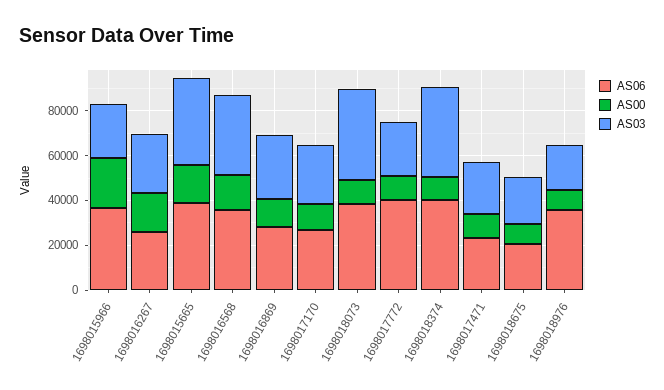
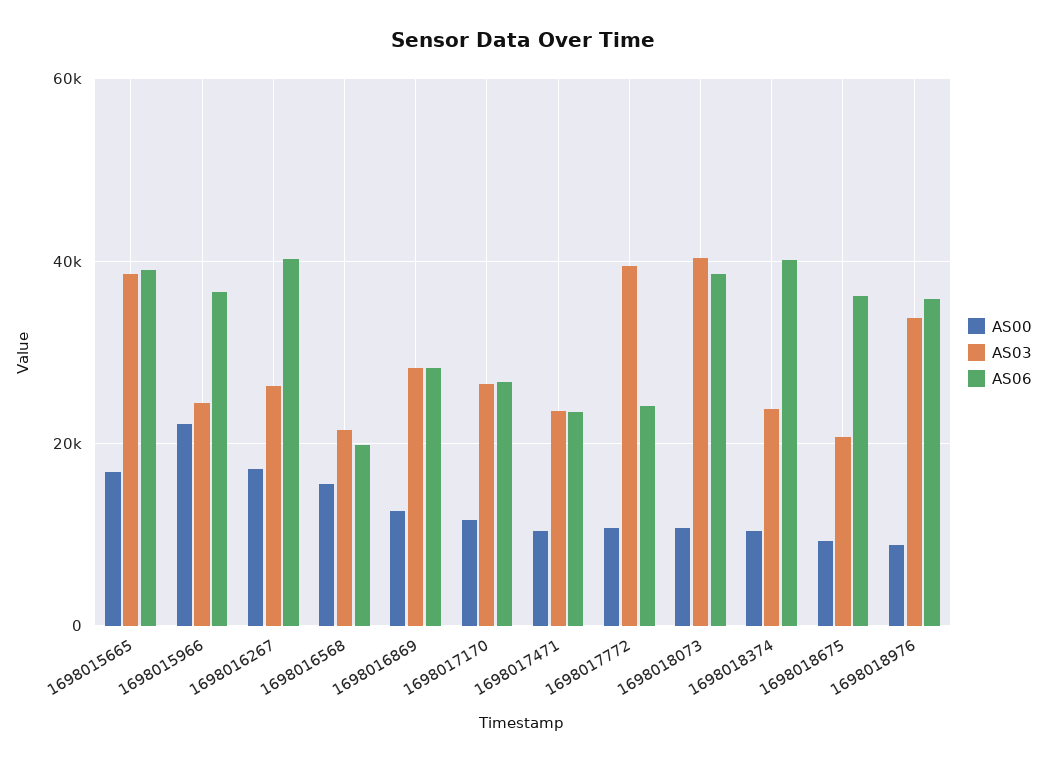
  {
    "AS06": {
      "1698015966": 36000,
-     "1698016267": 25000,
+     "1698016267": 40000,
      "1698015665": 40000,
-     "1698016568": 35000,
+     "1698016568": 20000,
      "1698016869": 28000,
      "1698017170": 26000,
      "1698018073": 38000,
-     "1698017772": 40000,
+     "1698017772": 24000,
      "1698018374": 40000,
      "1698017471": 24000,
-     "1698018675": 20000,
+     "1698018675": 36000,
      "1698018976": 36000
    },
    "AS00": {
      "1698015966": 22000,
      "1698016267": 18000,
      "1698015665": 16000,
      "1698016568": 16000,
      "1698016869": 12000,
      "1698017170": 12000,
      "1698018073": 10000,
      "1698017772": 10000,
      "1698018374": 10000,
      "1698017471": 10000,
      "1698018675": 10000,
      "1698018976": 8000
    },
    "AS03": {
      "1698015966": 24000,
      "1698016267": 26000,
      "1698015665": 38000,
-     "1698016568": 35000,
+     "1698016568": 22000,
      "1698016869": 28000,
      "1698017170": 26000,
      "1698018073": 40000,
-     "1698017772": 25000,
+     "1698017772": 40000,
-     "1698018374": 40000,
+     "1698018374": 24000,
      "1698017471": 24000,
      "1698018675": 20000,
-     "1698018976": 20000
+     "1698018976": 34000
    }
  }

